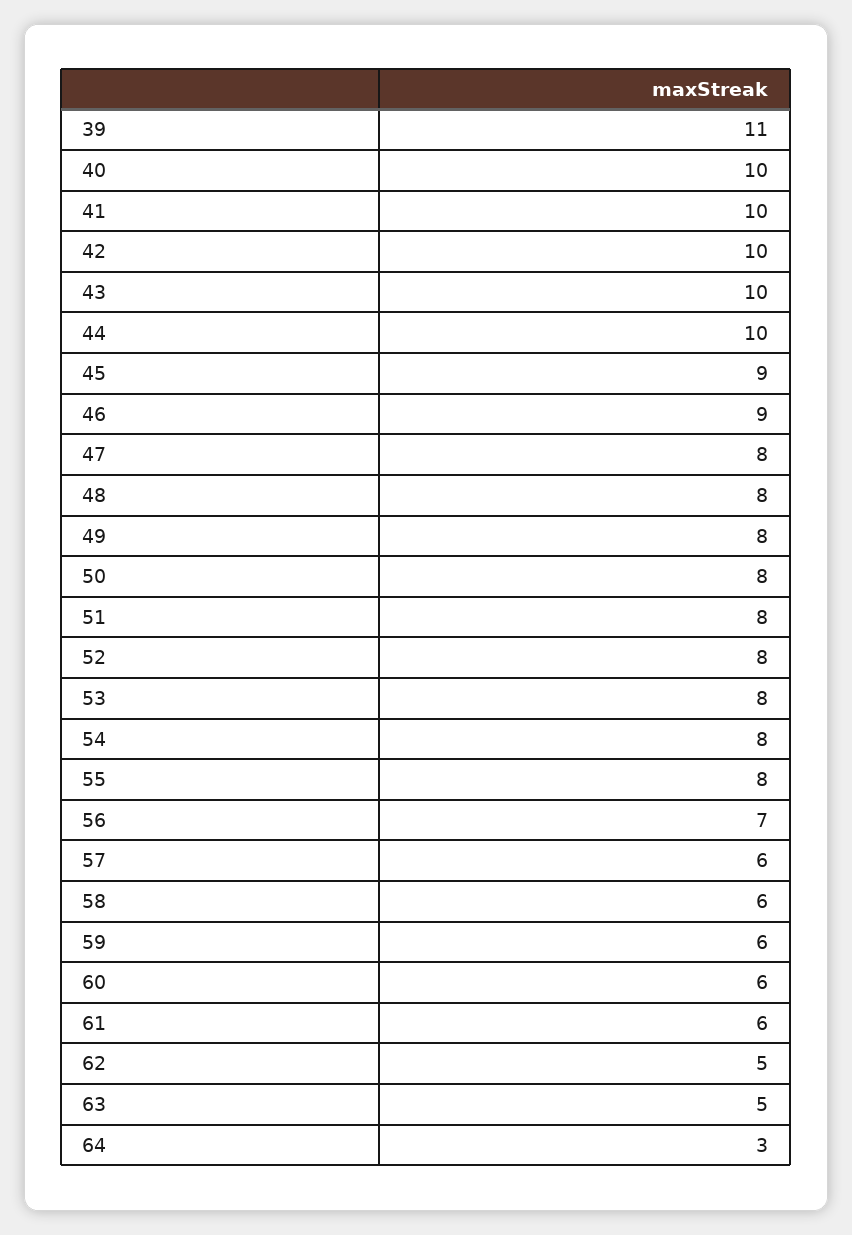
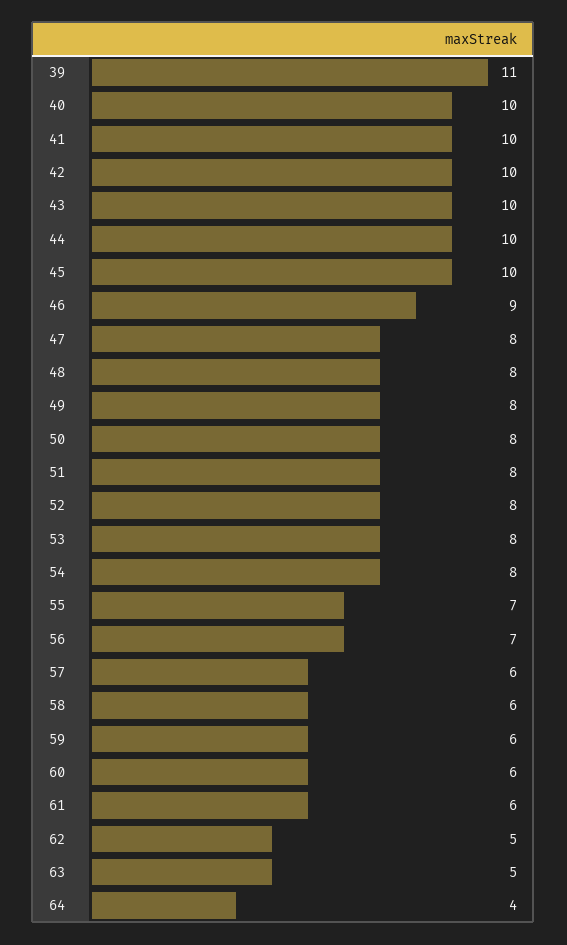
  {
    "39": 11,
    "40": 10,
    "41": 10,
    "42": 10,
    "43": 10,
    "44": 10,
-   "45": 9,
+   "45": 10,
    "46": 9,
    "47": 8,
    "48": 8,
    "49": 8,
    "50": 8,
    "51": 8,
    "52": 8,
    "53": 8,
    "54": 8,
-   "55": 8,
+   "55": 7,
    "56": 7,
    "57": 6,
    "58": 6,
    "59": 6,
    "60": 6,
    "61": 6,
    "62": 5,
    "63": 5,
-   "64": 3
+   "64": 4
  }

